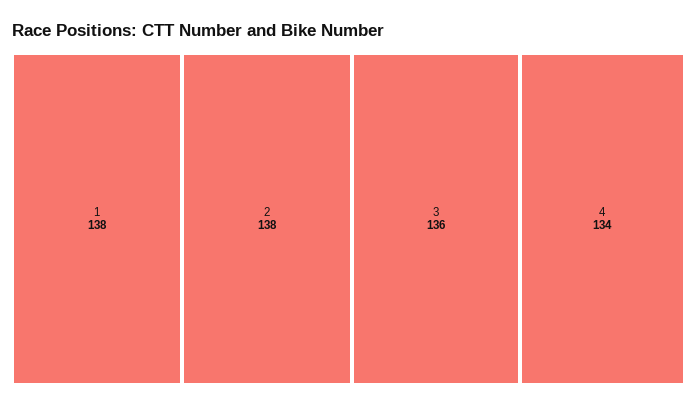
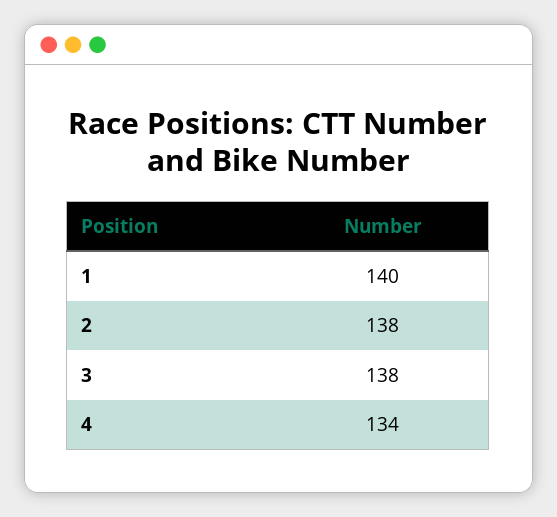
  {
-   "1": 138,
+   "1": 140,
    "2": 138,
-   "3": 136,
+   "3": 138,
    "4": 134
  }

